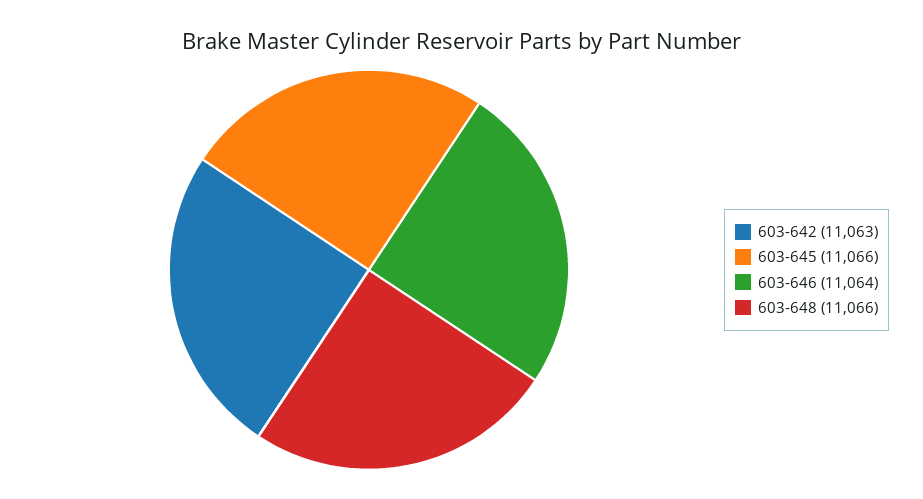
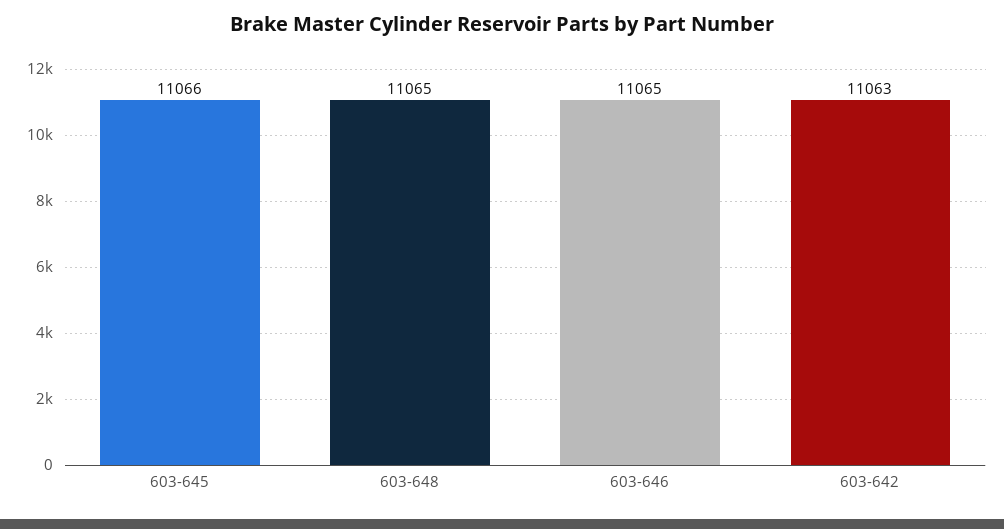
  {
    "603-642": 11063,
    "603-645": 11066,
-   "603-646": 11064,
+   "603-646": 11065,
-   "603-648": 11066
+   "603-648": 11065
  }

